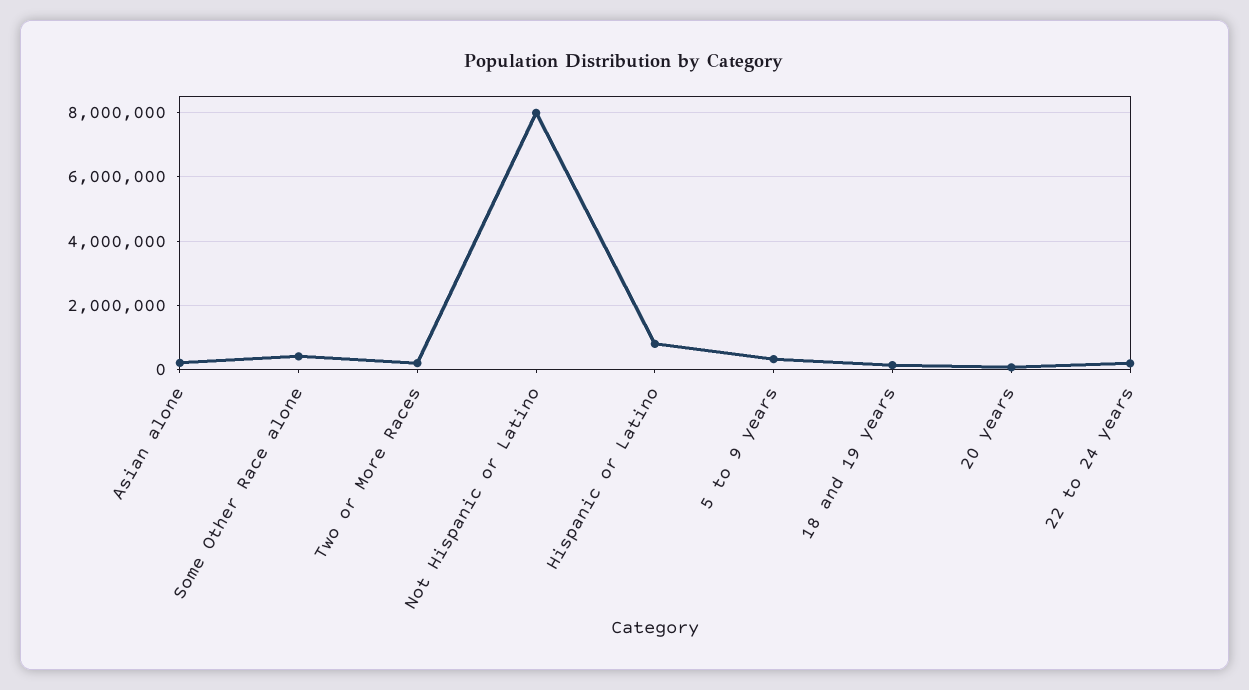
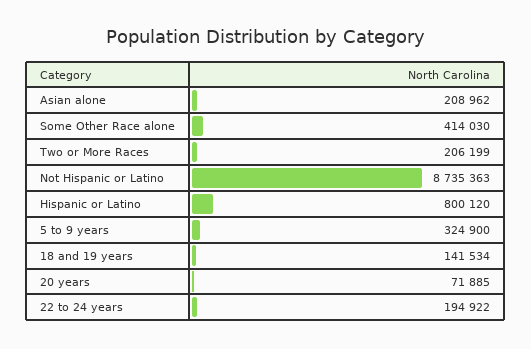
  {
    "Asian alone": 208962,
    "Some Other Race alone": 414030,
    "Two or More Races": 206199,
-   "Not Hispanic or Latino": 8000000,
+   "Not Hispanic or Latino": 8735363,
    "Hispanic or Latino": 800120,
    "5 to 9 years": 324900,
    "18 and 19 years": 141534,
    "20 years": 71885,
    "22 to 24 years": 194922
  }

